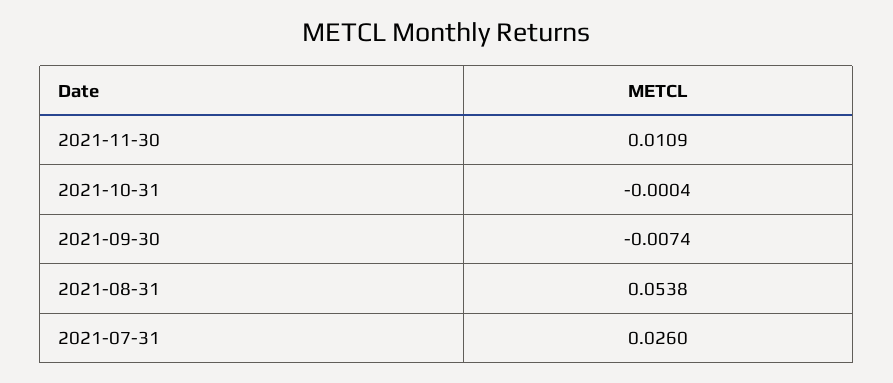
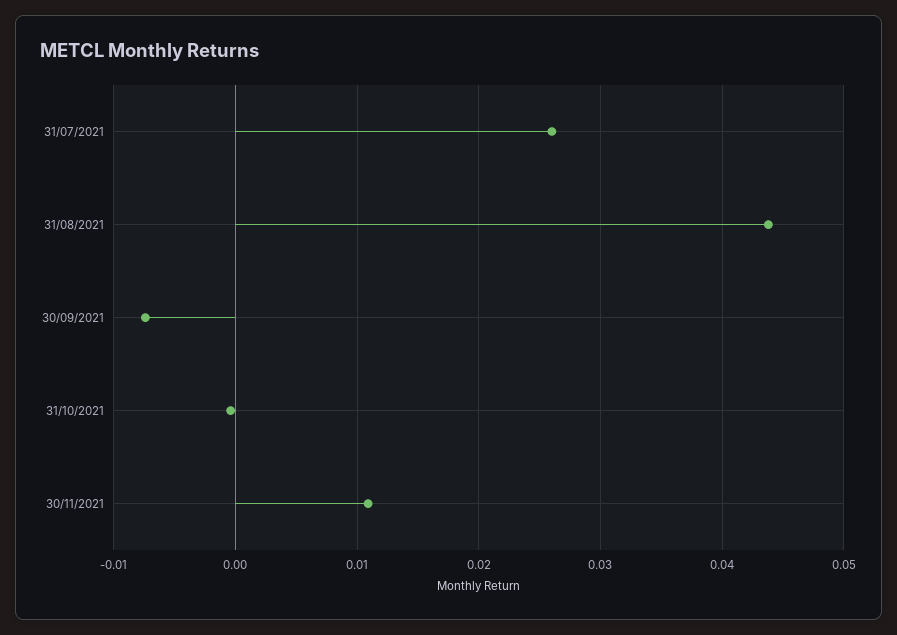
  {
    "2021-11-30": 0.0109,
    "2021-10-31": -0.0004,
    "2021-09-30": -0.0074,
-   "2021-08-31": 0.0538,
+   "2021-08-31": 0.044,
    "2021-07-31": 0.026
  }

